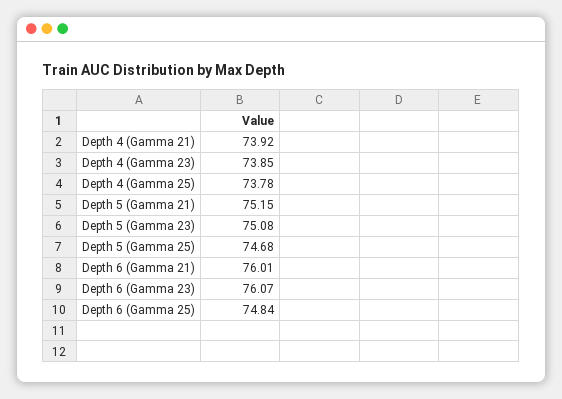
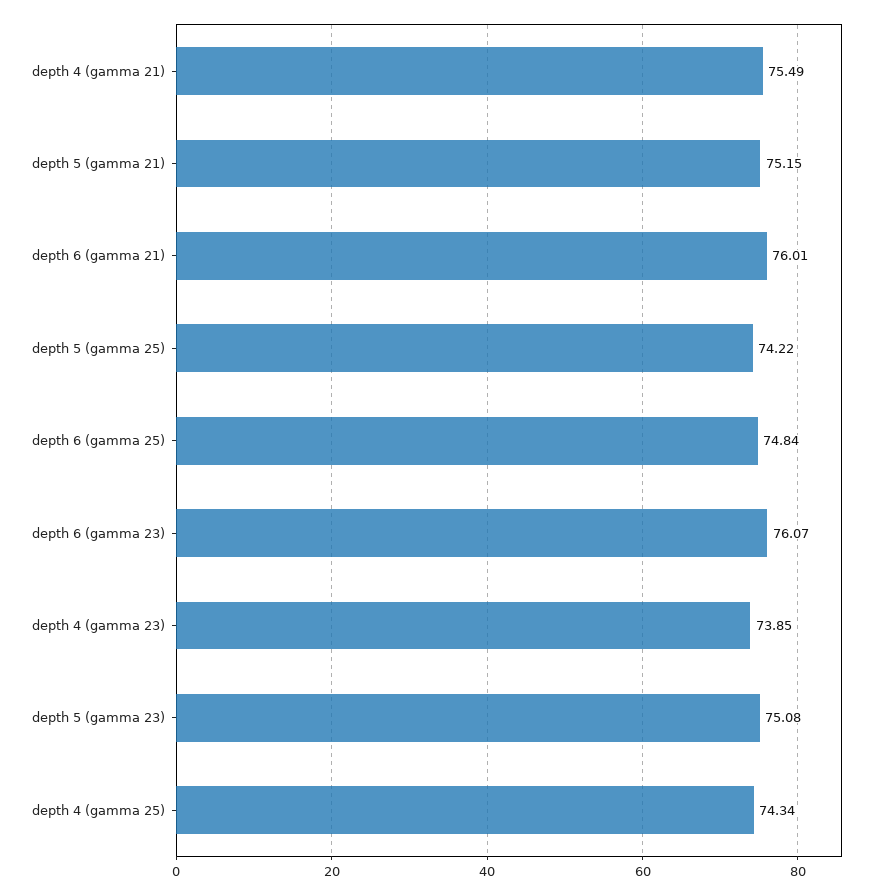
  {
-   "Depth 4 (Gamma 21)": 73.92,
+   "Depth 4 (Gamma 21)": 75.49,
    "Depth 4 (Gamma 23)": 73.85,
-   "Depth 4 (Gamma 25)": 73.78,
+   "Depth 4 (Gamma 25)": 74.34,
    "Depth 5 (Gamma 21)": 75.15,
    "Depth 5 (Gamma 23)": 75.08,
-   "Depth 5 (Gamma 25)": 74.68,
+   "Depth 5 (Gamma 25)": 74.22,
    "Depth 6 (Gamma 21)": 76.01,
    "Depth 6 (Gamma 23)": 76.07,
    "Depth 6 (Gamma 25)": 74.84
  }

